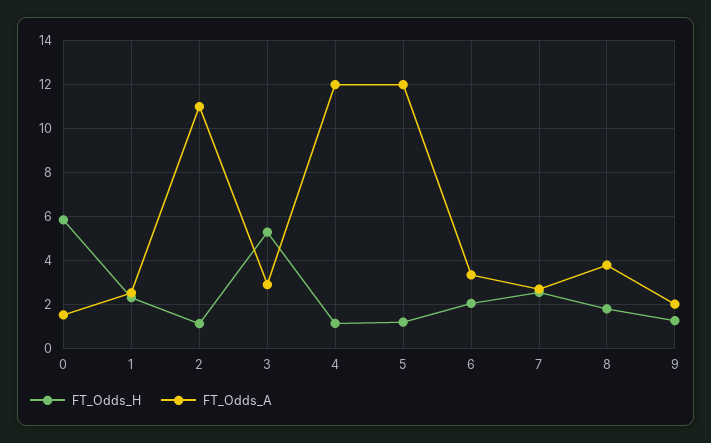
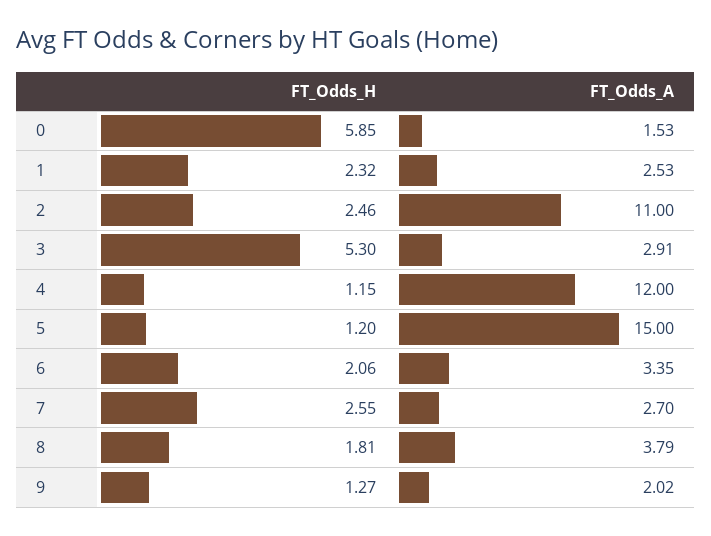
  {
    "FT_Odds_H": {
      "0": 5.85,
      "1": 2.32,
-     "2": 1,
+     "2": 2.46,
      "3": 5.3,
      "4": 1.15,
      "5": 1.2,
      "6": 2.06,
      "7": 2.55,
      "8": 1.81,
      "9": 1.27
    },
    "FT_Odds_A": {
      "0": 1.53,
      "1": 2.53,
      "2": 11,
      "3": 2.91,
      "4": 12,
-     "5": 12,
+     "5": 15,
      "6": 3.35,
      "7": 2.7,
      "8": 3.79,
      "9": 2.02
    }
  }

